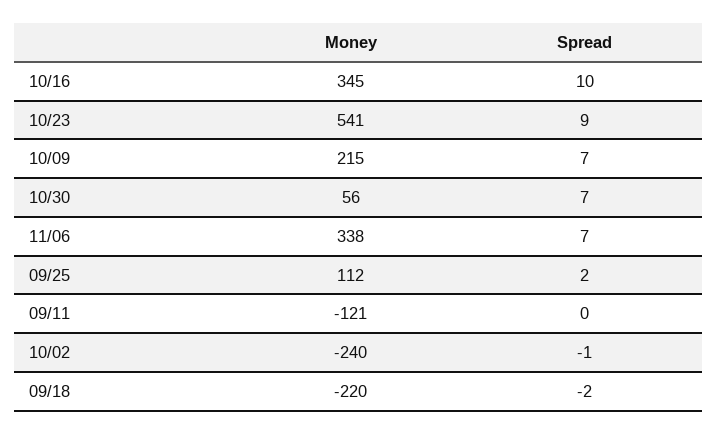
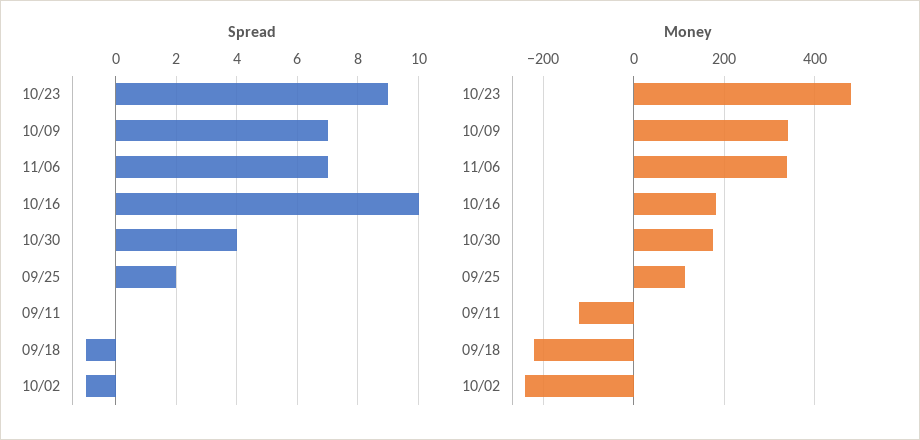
  {
    "Money": {
-     "10/16": 345,
+     "10/16": 180,
-     "10/23": 541,
+     "10/23": 480,
-     "10/09": 215,
+     "10/09": 340,
-     "10/30": 56,
+     "10/30": 180,
      "11/06": 338,
      "09/25": 112,
      "09/11": -121,
      "10/02": -240,
      "09/18": -220
    },
    "Spread": {
      "10/16": 10,
      "10/23": 9,
      "10/09": 7,
-     "10/30": 7,
+     "10/30": 4,
      "11/06": 7,
      "09/25": 2,
      "09/11": 0,
      "10/02": -1,
-     "09/18": -2
+     "09/18": -1
    }
  }

